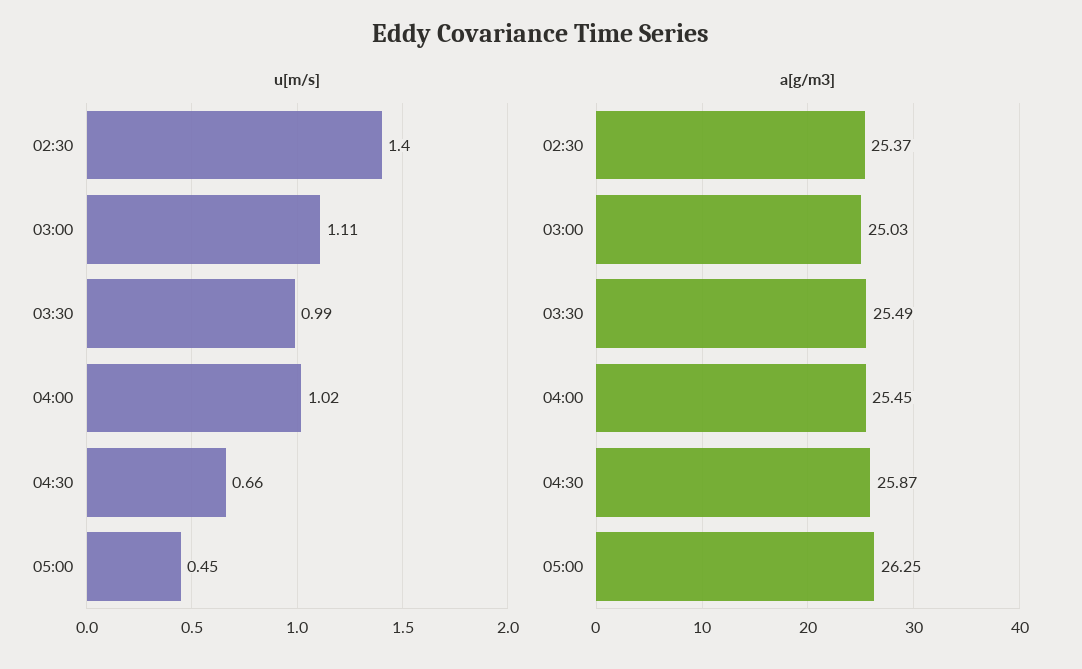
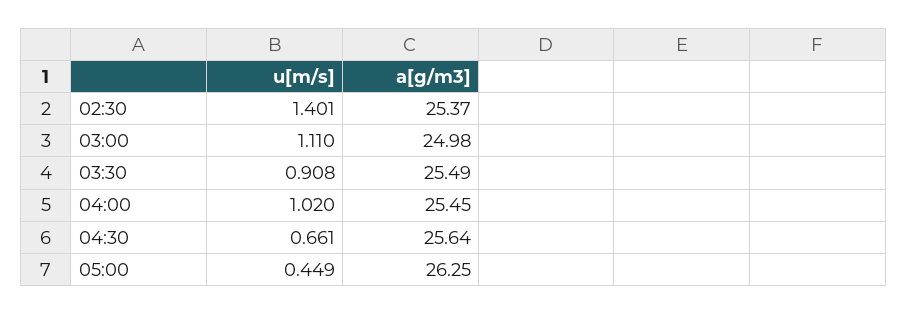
  {
    "u[m/s]": {
      "02:30": 1.401,
      "03:00": 1.11,
-     "03:30": 0.99,
+     "03:30": 0.908,
      "04:00": 1.02,
      "04:30": 0.661,
      "05:00": 0.449
    },
    "a[g/m3]": {
      "02:30": 25.37,
-     "03:00": 25.03,
+     "03:00": 24.98,
      "03:30": 25.49,
      "04:00": 25.45,
-     "04:30": 25.87,
+     "04:30": 25.64,
      "05:00": 26.25
    }
  }

